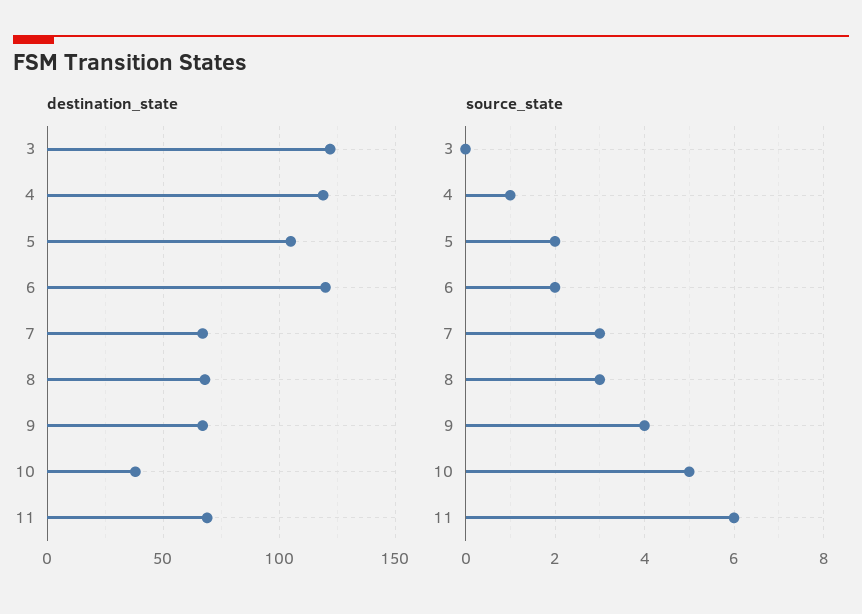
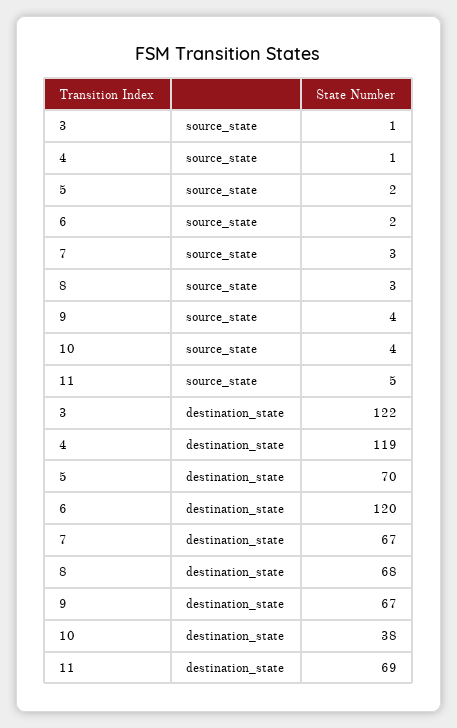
  {
    "destination_state": {
      "3": 122,
      "4": 119,
-     "5": 105,
+     "5": 70,
      "6": 120,
      "7": 67,
      "8": 68,
      "9": 67,
      "10": 38,
      "11": 69
    },
    "source_state": {
-     "3": 0,
+     "3": 1,
      "4": 1,
      "5": 2,
      "6": 2,
      "7": 3,
      "8": 3,
      "9": 4,
-     "10": 5,
+     "10": 4,
-     "11": 6
+     "11": 5
    }
  }

